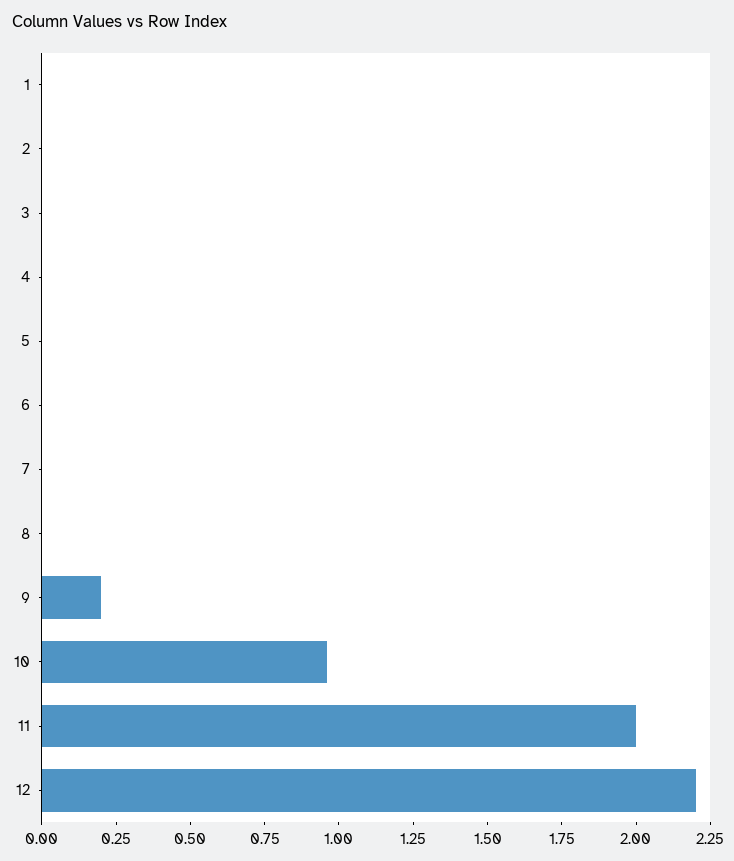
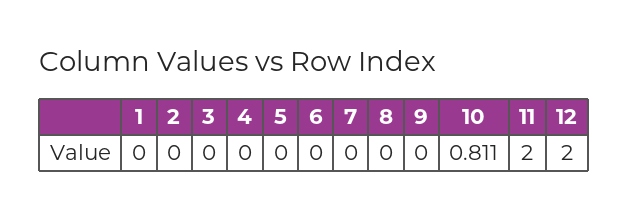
  {
    "1": 0,
    "2": 0,
    "3": 0,
    "4": 0,
    "5": 0,
    "6": 0,
    "7": 0,
    "8": 0,
-   "9": 0.2,
+   "9": 0,
-   "10": 0.95,
+   "10": 0.811,
    "11": 2,
-   "12": 2.2
+   "12": 2
  }

